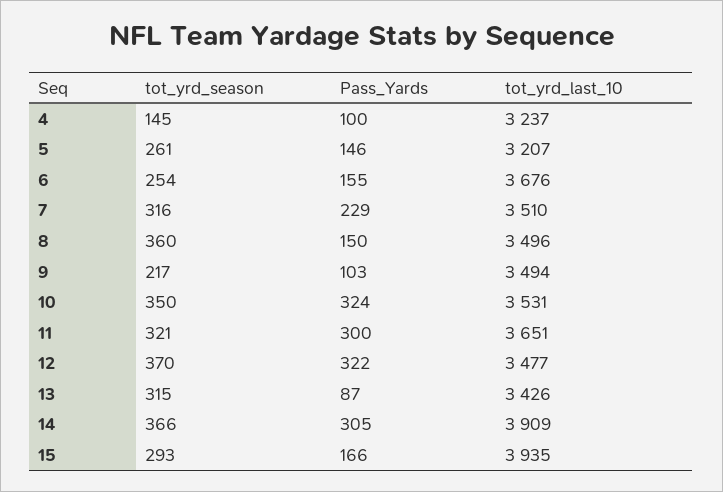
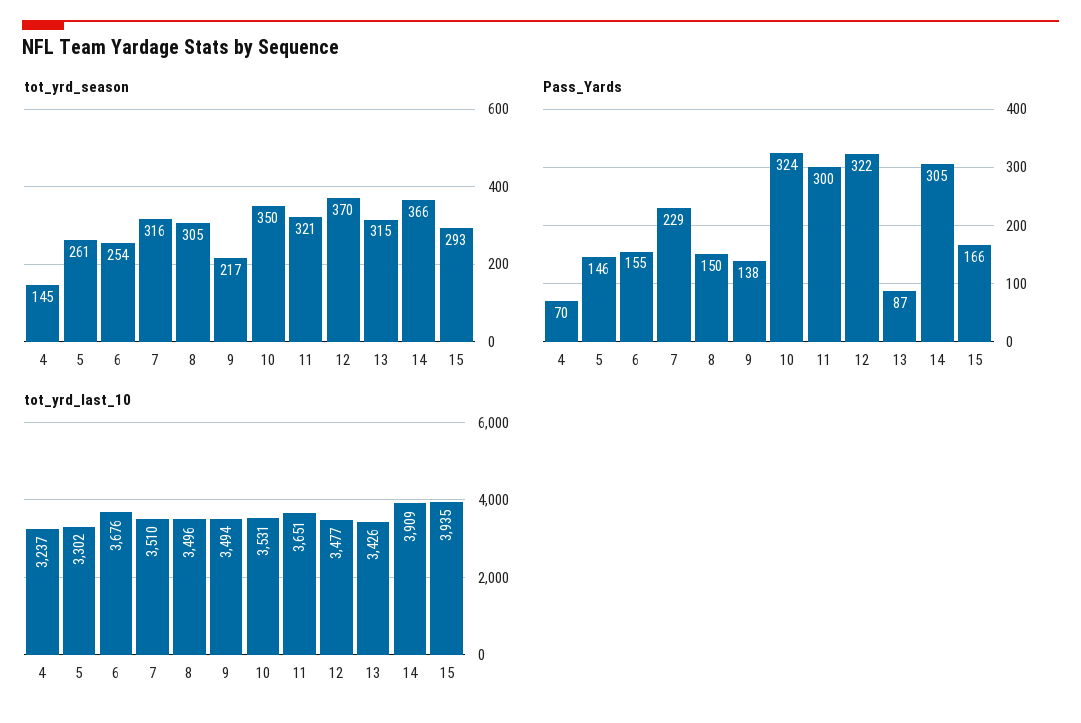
  {
    "tot_yrd_season": {
      "4": 145,
      "5": 261,
      "6": 254,
      "7": 316,
-     "8": 360,
+     "8": 305,
      "9": 217,
      "10": 350,
      "11": 321,
      "12": 370,
      "13": 315,
      "14": 366,
      "15": 293
    },
    "Pass_Yards": {
-     "4": 100,
+     "4": 70,
      "5": 146,
      "6": 155,
      "7": 229,
      "8": 150,
-     "9": 103,
+     "9": 138,
      "10": 324,
      "11": 300,
      "12": 322,
      "13": 87,
      "14": 305,
      "15": 166
    },
    "tot_yrd_last_10": {
      "4": 3237,
-     "5": 3207,
+     "5": 3302,
      "6": 3676,
      "7": 3510,
      "8": 3496,
      "9": 3494,
      "10": 3531,
      "11": 3651,
      "12": 3477,
      "13": 3426,
      "14": 3909,
      "15": 3935
    }
  }

